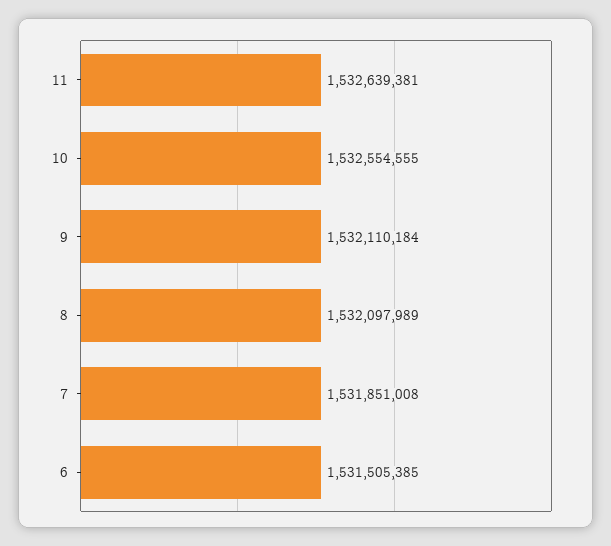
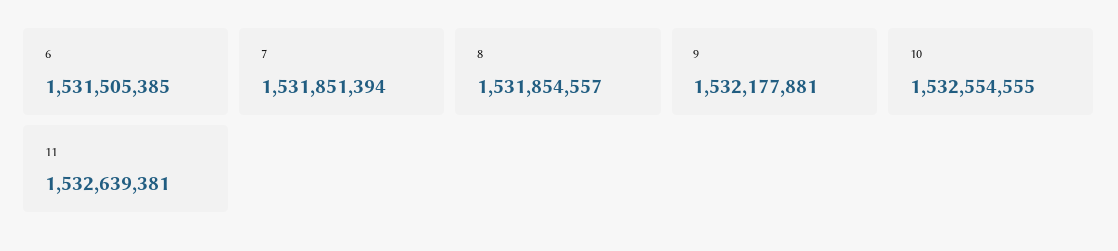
  {
    "11": 1532639381,
    "10": 1532554555,
-   "9": 1532110184,
+   "9": 1532177881,
-   "8": 1532097989,
+   "8": 1531854557,
-   "7": 1531851008,
+   "7": 1531851394,
    "6": 1531505385
  }

